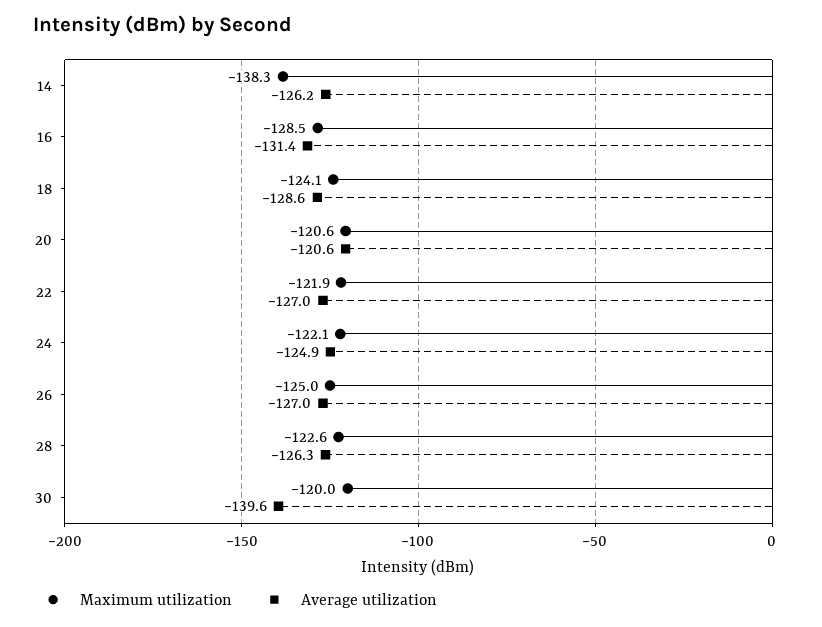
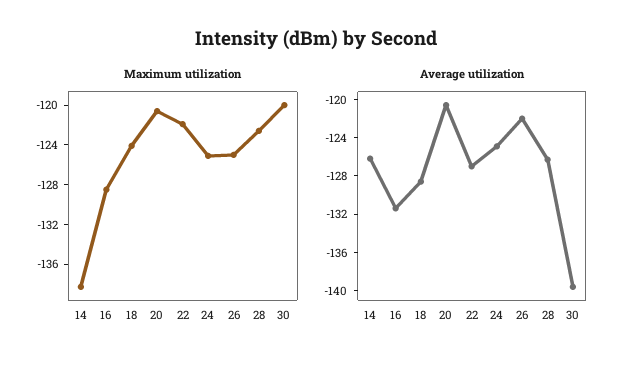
  {
    "Maximum utilization": {
      "14": -138.3,
      "16": -128.5,
      "18": -124.1,
      "20": -120.6,
      "22": -121.9,
-     "24": -122.1,
+     "24": -125,
      "26": -125,
      "28": -122.6,
      "30": -120
    },
    "Average utilization": {
      "14": -126.2,
      "16": -131.4,
      "18": -128.6,
      "20": -120.6,
      "22": -127,
      "24": -124.9,
-     "26": -127,
+     "26": -122,
      "28": -126.3,
      "30": -139.6
    }
  }

